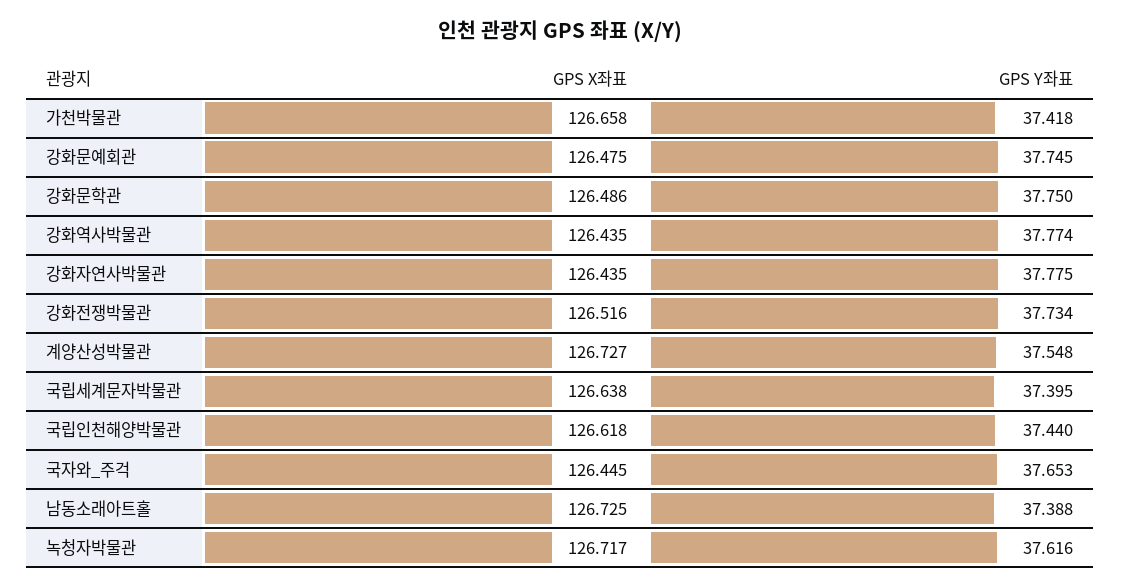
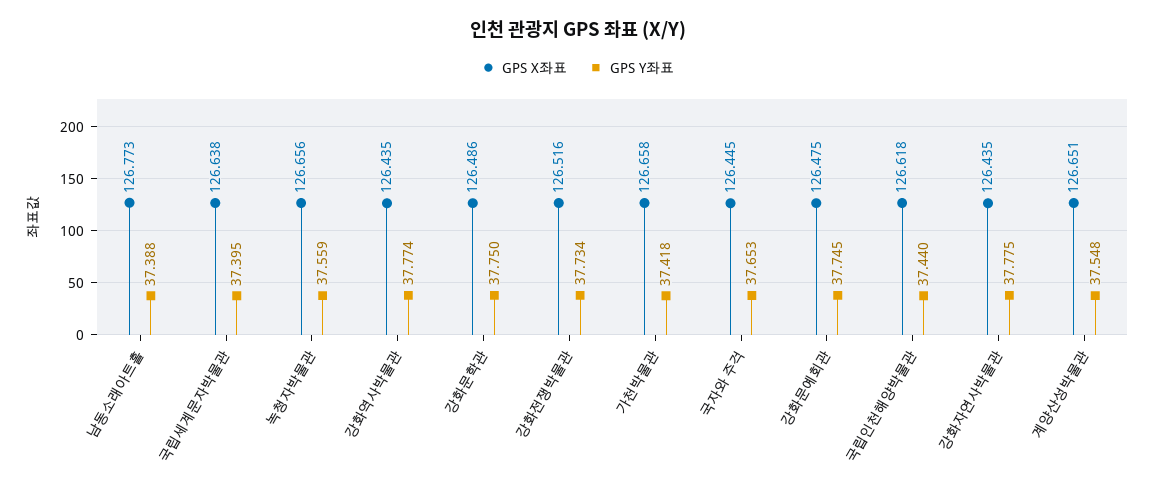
  {
    "GPS X좌표": {
      "가천박물관": 126.658,
      "강화문예회관": 126.475,
      "강화문학관": 126.486,
      "강화역사박물관": 126.435,
      "강화자연사박물관": 126.435,
      "강화전쟁박물관": 126.516,
-     "계양산성박물관": 126.727,
+     "계양산성박물관": 126.651,
      "국립세계문자박물관": 126.638,
      "국립인천해양박물관": 126.618,
      "국자와_주걱": 126.445,
-     "남동소래아트홀": 126.725,
+     "남동소래아트홀": 126.773,
-     "녹청자박물관": 126.717
+     "녹청자박물관": 126.656
    },
    "GPS Y좌표": {
      "가천박물관": 37.418,
      "강화문예회관": 37.745,
      "강화문학관": 37.75,
      "강화역사박물관": 37.774,
      "강화자연사박물관": 37.775,
      "강화전쟁박물관": 37.734,
      "계양산성박물관": 37.548,
      "국립세계문자박물관": 37.395,
      "국립인천해양박물관": 37.44,
      "국자와_주걱": 37.653,
      "남동소래아트홀": 37.388,
-     "녹청자박물관": 37.616
+     "녹청자박물관": 37.559
    }
  }

